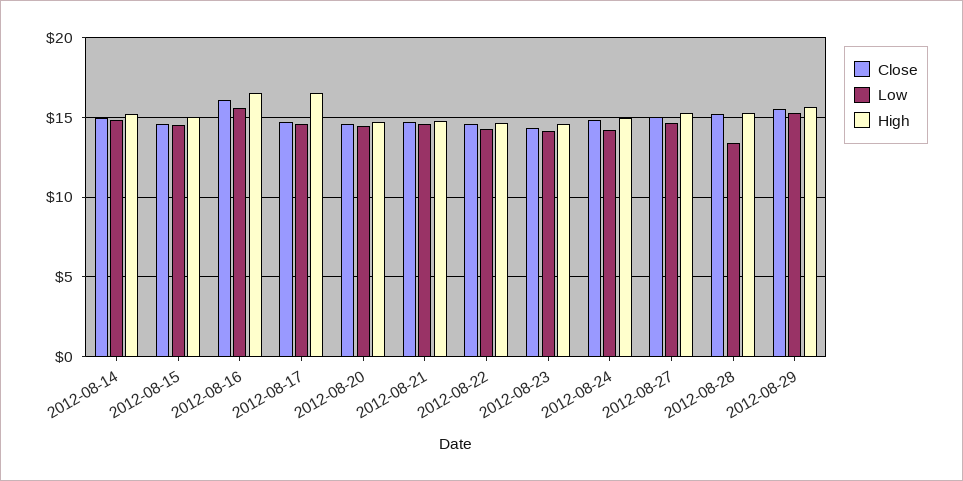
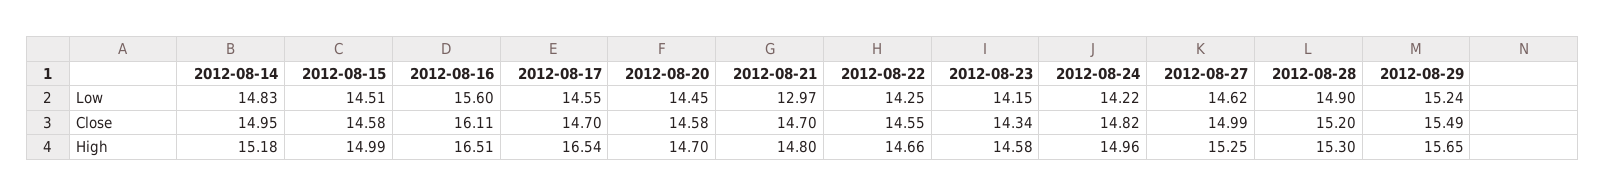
  {
    "Close": {
      "2012-08-14": 14.95,
      "2012-08-15": 14.58,
      "2012-08-16": 16.11,
      "2012-08-17": 14.7,
      "2012-08-20": 14.58,
      "2012-08-21": 14.7,
      "2012-08-22": 14.55,
      "2012-08-23": 14.34,
      "2012-08-24": 14.82,
      "2012-08-27": 14.99,
      "2012-08-28": 15.2,
      "2012-08-29": 15.49
    },
    "Low": {
      "2012-08-14": 14.83,
      "2012-08-15": 14.51,
      "2012-08-16": 15.6,
      "2012-08-17": 14.55,
      "2012-08-20": 14.45,
-     "2012-08-21": 14.5,
+     "2012-08-21": 12.97,
      "2012-08-22": 14.25,
      "2012-08-23": 14.15,
      "2012-08-24": 14.22,
      "2012-08-27": 14.62,
-     "2012-08-28": 13.5,
+     "2012-08-28": 14.9,
      "2012-08-29": 15.24
    },
    "High": {
      "2012-08-14": 15.18,
      "2012-08-15": 14.99,
      "2012-08-16": 16.51,
      "2012-08-17": 16.54,
      "2012-08-20": 14.7,
      "2012-08-21": 14.8,
      "2012-08-22": 14.66,
      "2012-08-23": 14.58,
      "2012-08-24": 14.96,
      "2012-08-27": 15.25,
      "2012-08-28": 15.3,
      "2012-08-29": 15.65
    }
  }

